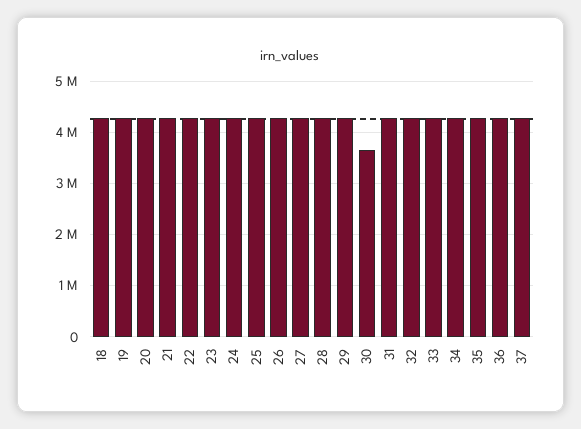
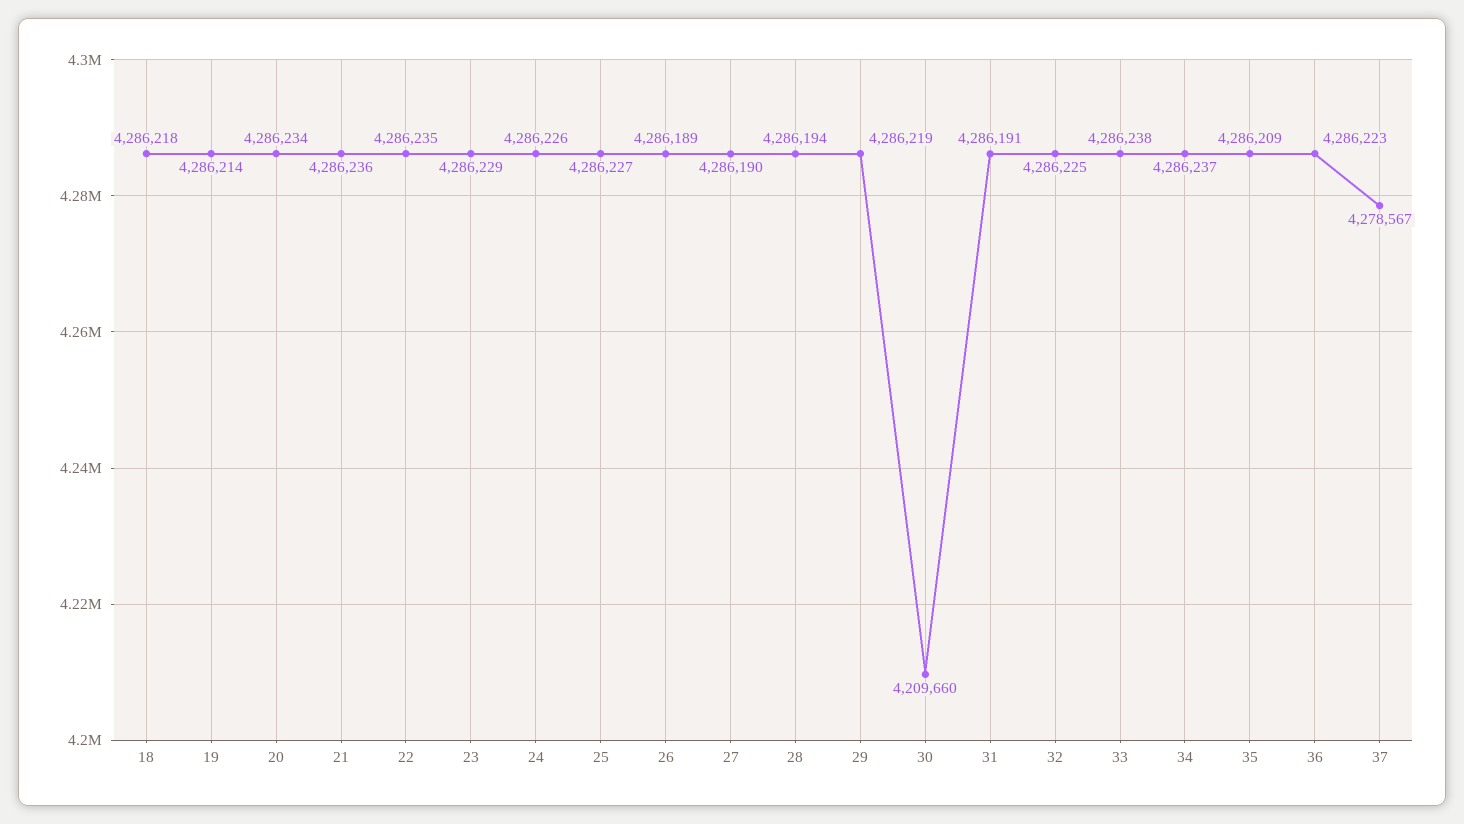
  {
    "18": 4286218,
    "19": 4286214,
    "20": 4286234,
    "21": 4286236,
    "22": 4286235,
    "23": 4286229,
    "24": 4286226,
    "25": 4286227,
    "26": 4286189,
    "27": 4286190,
    "28": 4286194,
    "29": 4286219,
-   "30": 3600000,
+   "30": 4209660,
    "31": 4286191,
    "32": 4286225,
    "33": 4286238,
    "34": 4286237,
    "35": 4286209,
    "36": 4286223,
    "37": 4278567
  }

